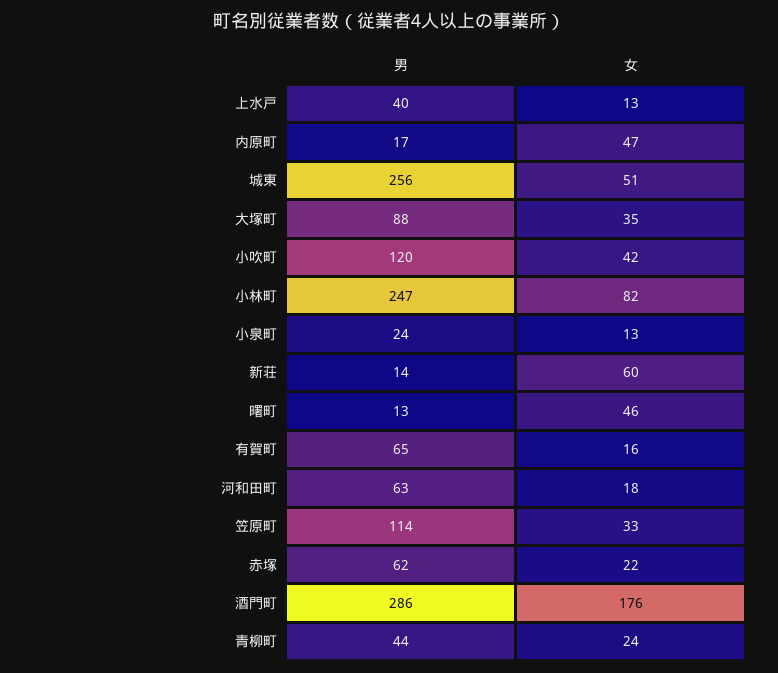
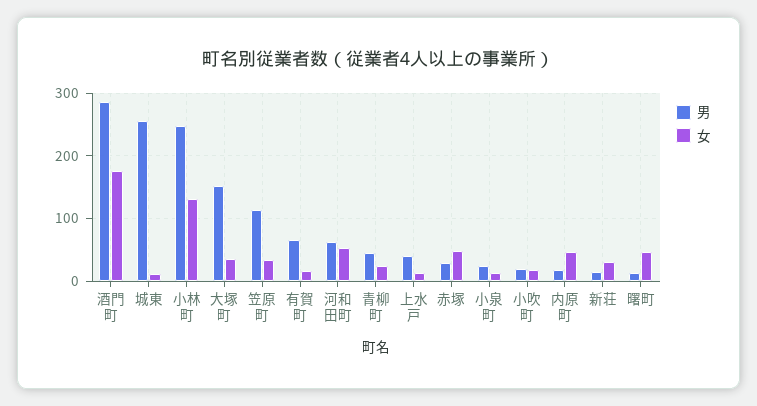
  {
    "男": {
      "上水戸": 40,
      "内原町": 17,
      "城東": 256,
-     "大塚町": 88,
+     "大塚町": 150,
-     "小吹町": 120,
+     "小吹町": 20,
      "小林町": 247,
      "小泉町": 24,
      "新荘": 14,
      "曙町": 13,
      "有賀町": 65,
      "河和田町": 63,
      "笠原町": 114,
-     "赤塚": 62,
+     "赤塚": 30,
      "酒門町": 286,
      "青柳町": 44
    },
    "女": {
      "上水戸": 13,
      "内原町": 47,
-     "城東": 51,
+     "城東": 10,
      "大塚町": 35,
-     "小吹町": 42,
+     "小吹町": 20,
-     "小林町": 82,
+     "小林町": 130,
      "小泉町": 13,
-     "新荘": 60,
+     "新荘": 30,
      "曙町": 46,
      "有賀町": 16,
-     "河和田町": 18,
+     "河和田町": 50,
      "笠原町": 33,
-     "赤塚": 22,
+     "赤塚": 50,
      "酒門町": 176,
      "青柳町": 24
    }
  }

